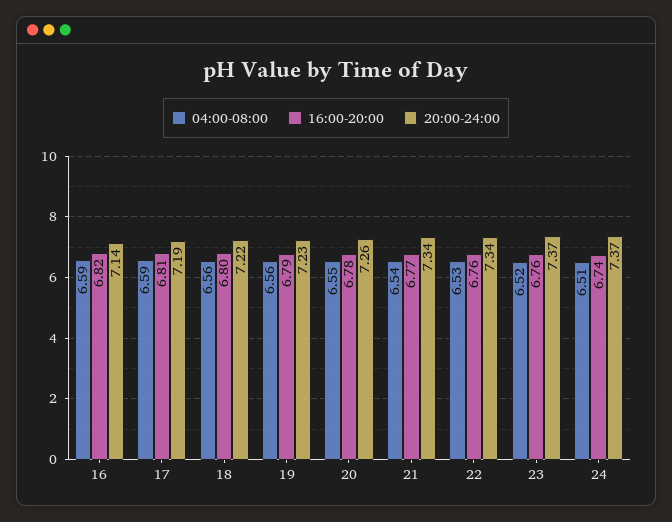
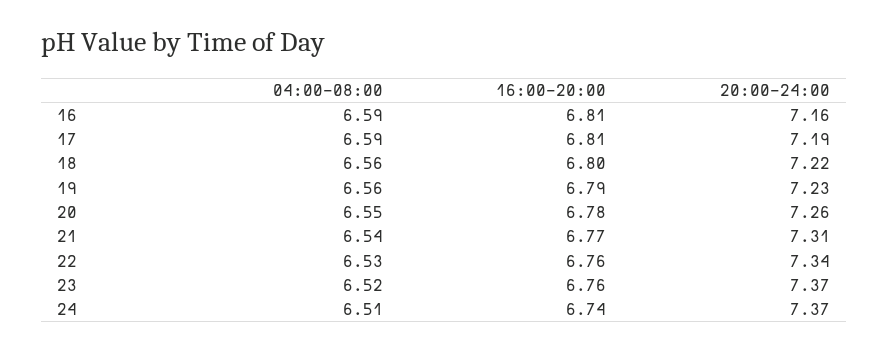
  {
    "04:00-08:00": {
      "16": 6.59,
      "17": 6.59,
      "18": 6.56,
      "19": 6.56,
      "20": 6.55,
      "21": 6.54,
      "22": 6.53,
      "23": 6.52,
      "24": 6.51
    },
    "16:00-20:00": {
-     "16": 6.82,
+     "16": 6.81,
      "17": 6.81,
      "18": 6.8,
      "19": 6.79,
      "20": 6.78,
      "21": 6.77,
      "22": 6.76,
      "23": 6.76,
      "24": 6.74
    },
    "20:00-24:00": {
-     "16": 7.14,
+     "16": 7.16,
      "17": 7.19,
      "18": 7.22,
      "19": 7.23,
      "20": 7.26,
-     "21": 7.34,
+     "21": 7.31,
      "22": 7.34,
      "23": 7.37,
      "24": 7.37
    }
  }

